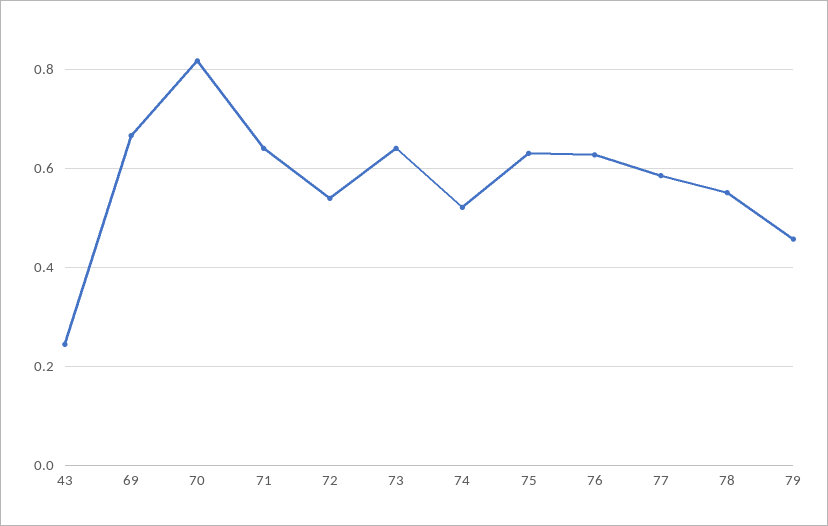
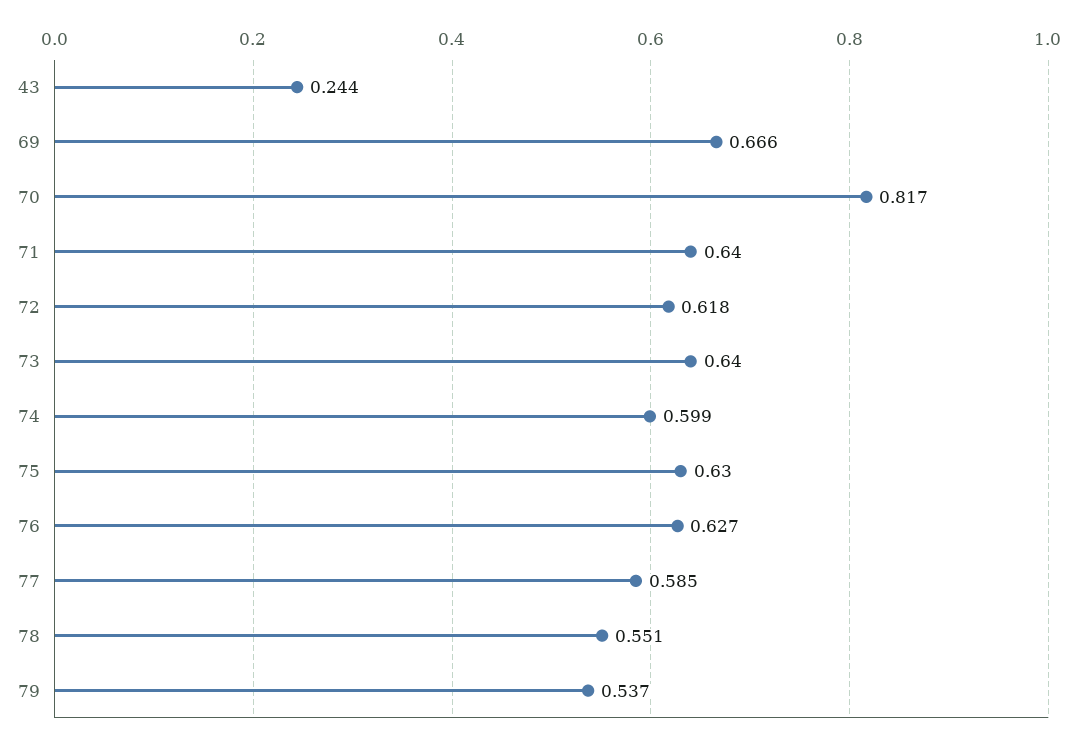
  {
    "43": 0.244,
    "69": 0.666,
    "70": 0.817,
    "71": 0.64,
-   "72": 0.54,
+   "72": 0.618,
    "73": 0.64,
-   "74": 0.52,
+   "74": 0.599,
    "75": 0.63,
    "76": 0.627,
    "77": 0.585,
    "78": 0.551,
-   "79": 0.46
+   "79": 0.537
  }

